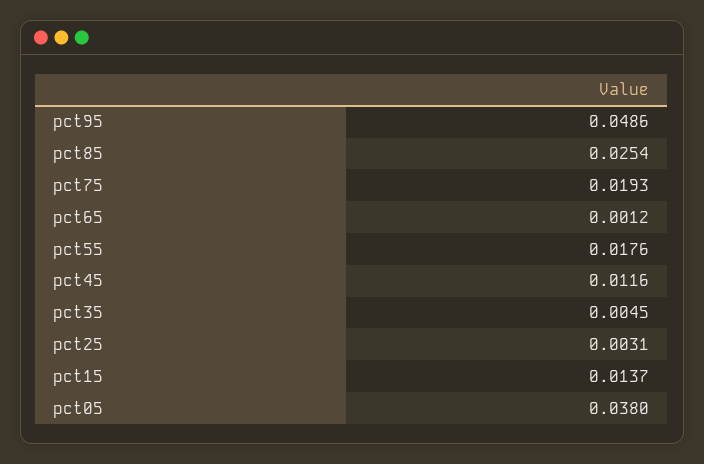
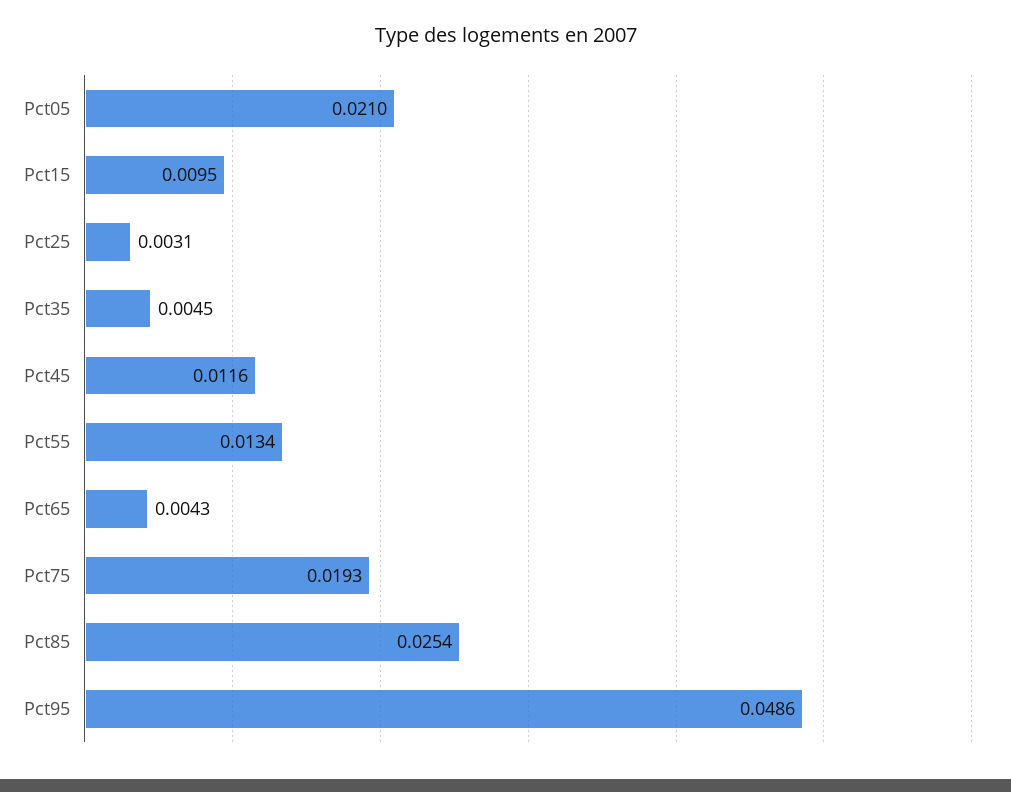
  {
    "pct95": 0.0486,
    "pct85": 0.0254,
    "pct75": 0.0193,
-   "pct65": 0.0012,
+   "pct65": 0.0043,
-   "pct55": 0.0176,
+   "pct55": 0.0134,
    "pct45": 0.0116,
    "pct35": 0.0045,
    "pct25": 0.0031,
-   "pct15": 0.0137,
+   "pct15": 0.0095,
-   "pct05": 0.038
+   "pct05": 0.021
  }

